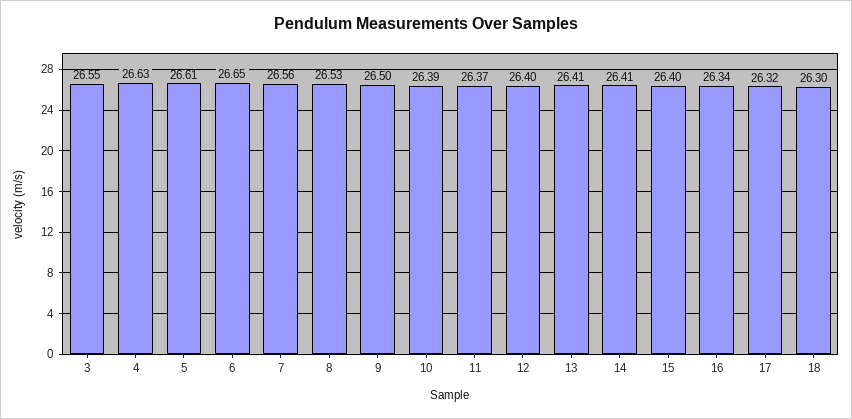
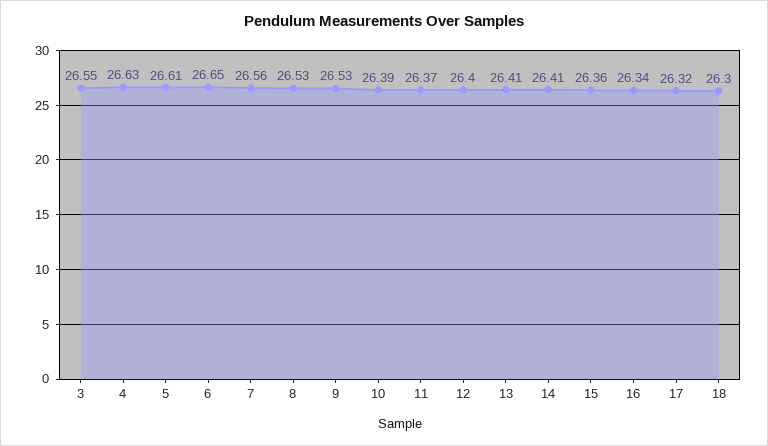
  {
    "3": 26.55,
    "4": 26.63,
    "5": 26.61,
    "6": 26.65,
    "7": 26.56,
    "8": 26.53,
-   "9": 26.5,
+   "9": 26.53,
    "10": 26.39,
    "11": 26.37,
    "12": 26.4,
    "13": 26.41,
    "14": 26.41,
-   "15": 26.4,
+   "15": 26.36,
    "16": 26.34,
    "17": 26.32,
    "18": 26.3
  }

